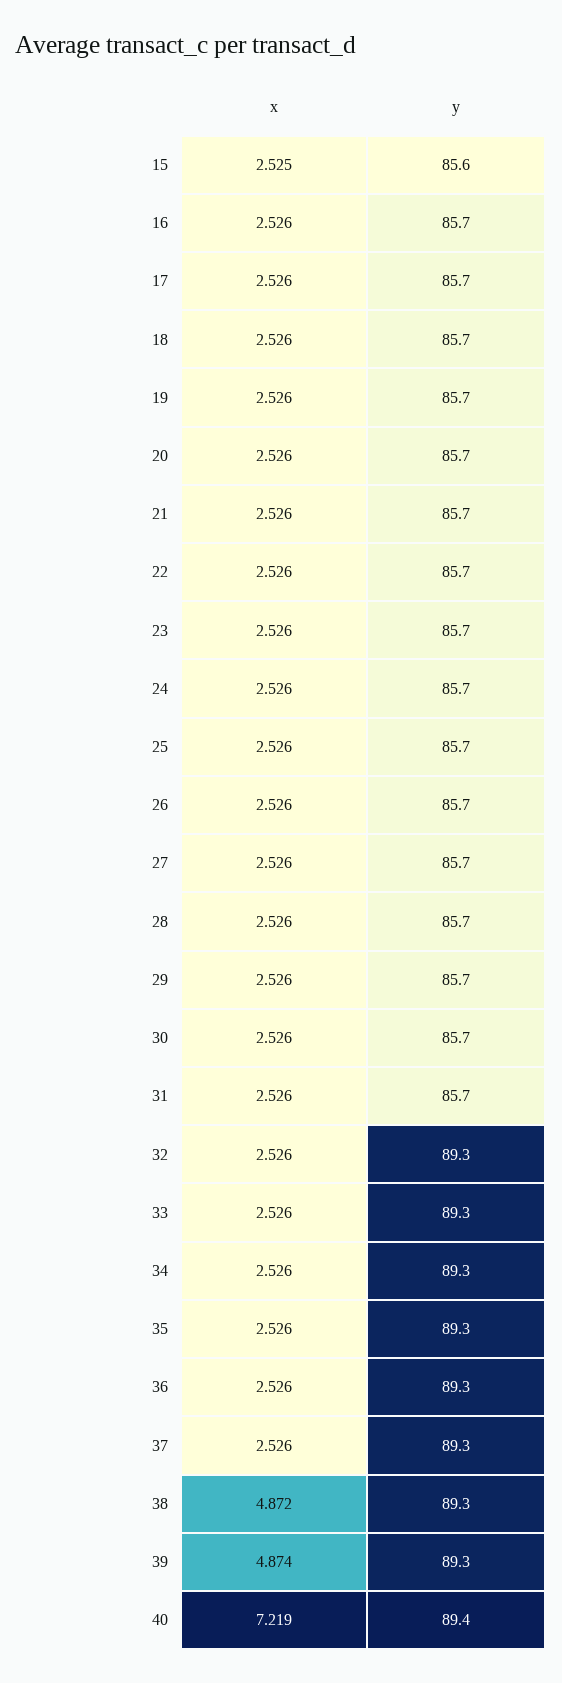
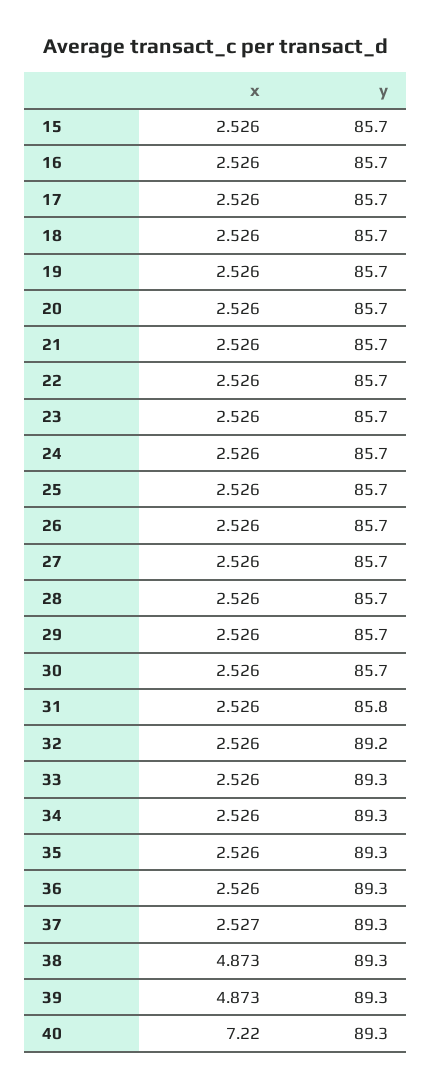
  {
    "x": {
-     "15": 2.525,
+     "15": 2.526,
      "16": 2.526,
      "17": 2.526,
      "18": 2.526,
      "19": 2.526,
      "20": 2.526,
      "21": 2.526,
      "22": 2.526,
      "23": 2.526,
      "24": 2.526,
      "25": 2.526,
      "26": 2.526,
      "27": 2.526,
      "28": 2.526,
      "29": 2.526,
      "30": 2.526,
      "31": 2.526,
      "32": 2.526,
      "33": 2.526,
      "34": 2.526,
      "35": 2.526,
      "36": 2.526,
-     "37": 2.526,
+     "37": 2.527,
-     "38": 4.872,
+     "38": 4.873,
-     "39": 4.874,
+     "39": 4.873,
-     "40": 7.219
+     "40": 7.22
    },
    "y": {
-     "15": 85.6,
+     "15": 85.7,
      "16": 85.7,
      "17": 85.7,
      "18": 85.7,
      "19": 85.7,
      "20": 85.7,
      "21": 85.7,
      "22": 85.7,
      "23": 85.7,
      "24": 85.7,
      "25": 85.7,
      "26": 85.7,
      "27": 85.7,
      "28": 85.7,
      "29": 85.7,
      "30": 85.7,
-     "31": 85.7,
+     "31": 85.8,
-     "32": 89.3,
+     "32": 89.2,
      "33": 89.3,
      "34": 89.3,
      "35": 89.3,
      "36": 89.3,
      "37": 89.3,
      "38": 89.3,
      "39": 89.3,
-     "40": 89.4
+     "40": 89.3
    }
  }

